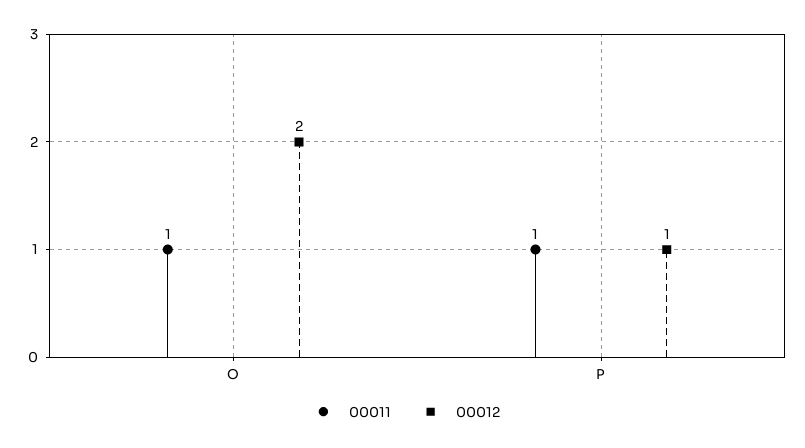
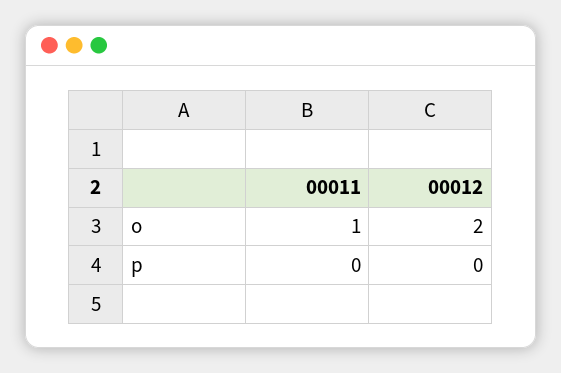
  {
    "00011": {
      "O": 1,
-     "P": 1
+     "P": 0
    },
    "00012": {
      "O": 2,
-     "P": 1
+     "P": 0
    }
  }

